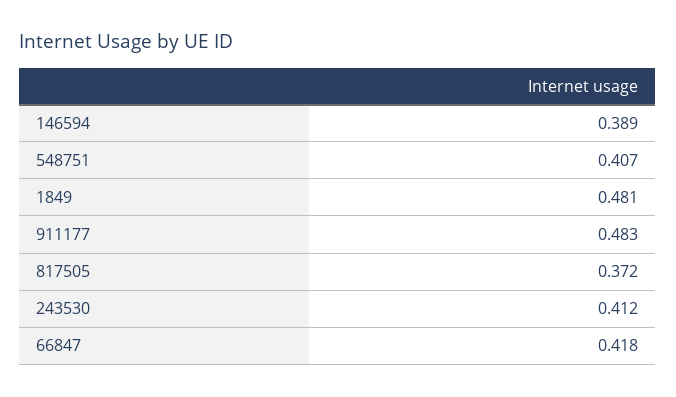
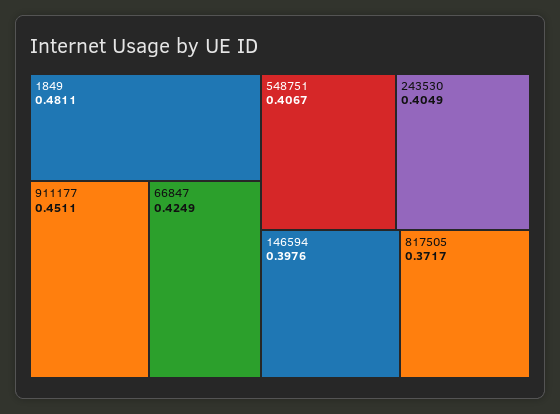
  {
-   "146594": 0.389,
+   "146594": 0.3976,
    "548751": 0.4067,
    "1849": 0.4811,
-   "911177": 0.483,
+   "911177": 0.4511,
    "817505": 0.3717,
-   "243530": 0.412,
+   "243530": 0.4049,
-   "66847": 0.418
+   "66847": 0.4249
  }

